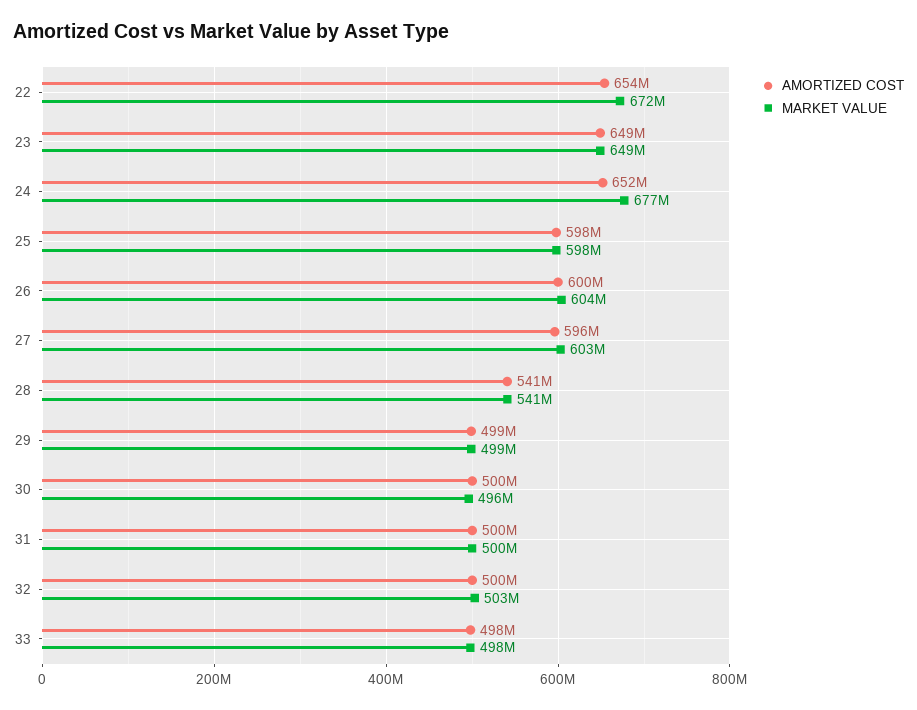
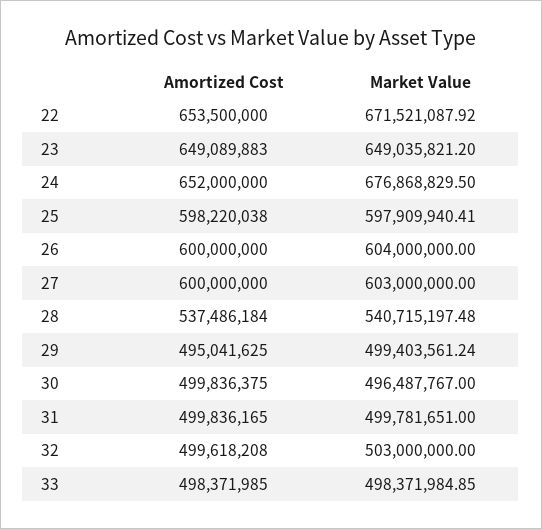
  {
    "AMORTIZED COST": {
      "22": 653500000,
      "23": 649089883,
      "24": 652000000,
      "25": 598220038,
      "26": 600000000,
-     "27": 596000000,
+     "27": 600000000,
-     "28": 541000000,
+     "28": 537486184,
-     "29": 499000000,
+     "29": 495041625,
      "30": 499836375,
      "31": 499836165,
      "32": 499618208,
      "33": 498371985
    },
    "MARKET VALUE": {
      "22": 671521087.92,
      "23": 649035821.2,
      "24": 676868829.5,
      "25": 597909940.41,
      "26": 604000000,
      "27": 603000000,
      "28": 540715197.48,
      "29": 499403561.24,
      "30": 496487767,
      "31": 499781651,
      "32": 503000000,
      "33": 498371984.85
    }
  }

